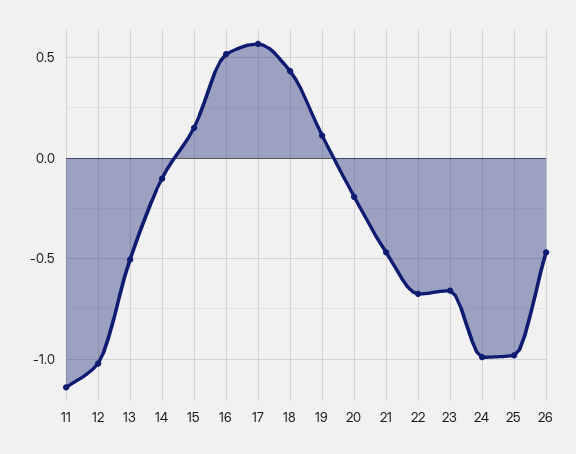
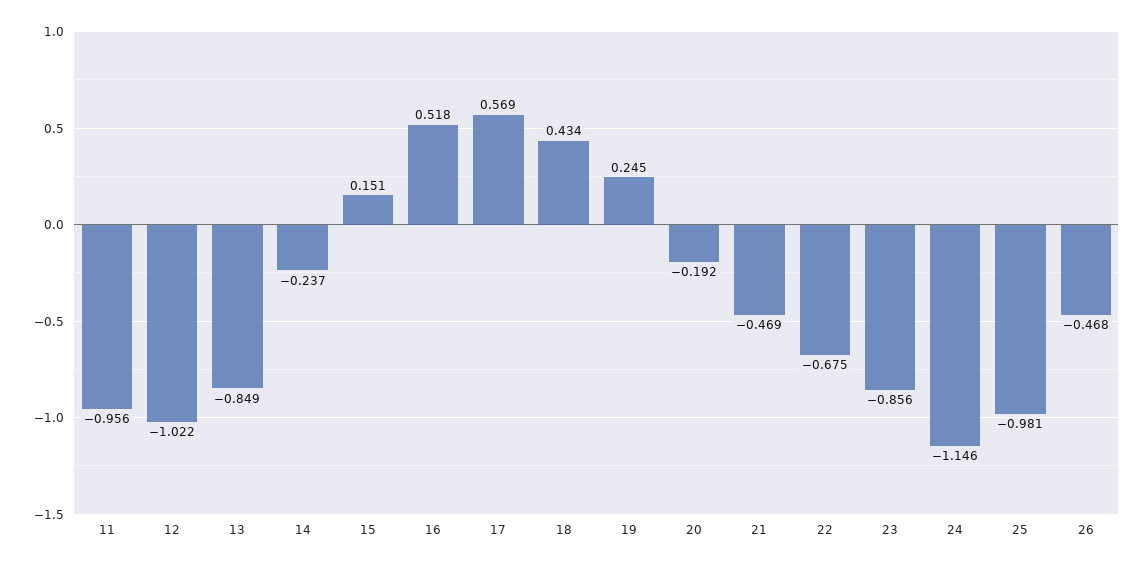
  {
-   "11": -1.15,
+   "11": -0.956,
    "12": -1.022,
-   "13": -0.5,
+   "13": -0.849,
-   "14": -0.1,
+   "14": -0.237,
    "15": 0.151,
    "16": 0.518,
    "17": 0.569,
    "18": 0.434,
-   "19": 0.1,
+   "19": 0.245,
    "20": -0.192,
    "21": -0.469,
    "22": -0.675,
-   "23": -0.65,
+   "23": -0.856,
-   "24": -1,
+   "24": -1.146,
    "25": -0.981,
    "26": -0.468
  }

